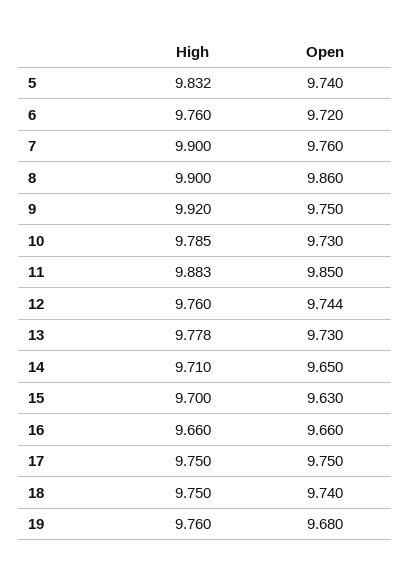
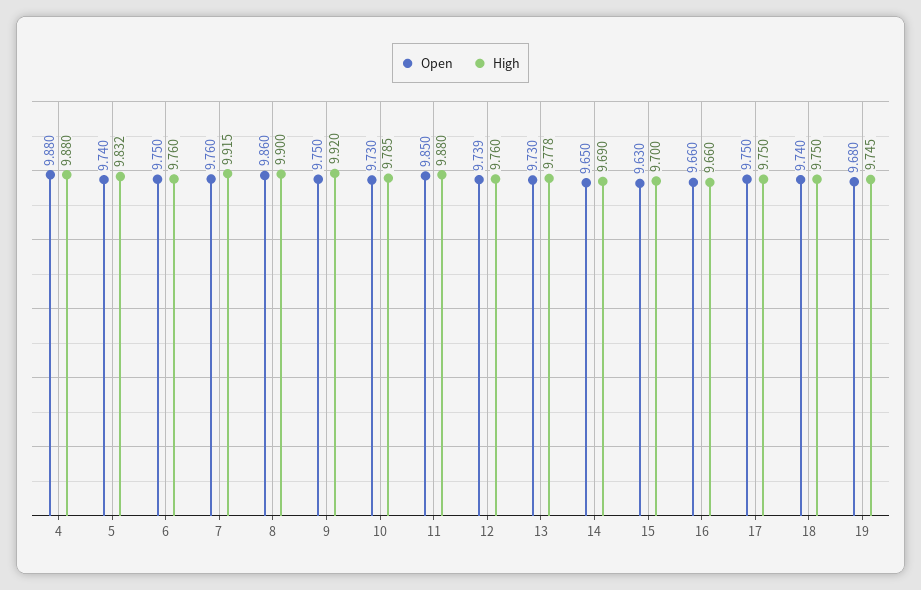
  {
    "High": {
      "5": 9.832,
      "6": 9.76,
-     "7": 9.9,
+     "7": 9.915,
      "8": 9.9,
      "9": 9.92,
      "10": 9.785,
-     "11": 9.883,
+     "11": 9.88,
      "12": 9.76,
      "13": 9.778,
-     "14": 9.71,
+     "14": 9.69,
      "15": 9.7,
      "16": 9.66,
      "17": 9.75,
      "18": 9.75,
-     "19": 9.76
+     "19": 9.745,
+     "4": 9.88
    },
    "Open": {
      "5": 9.74,
-     "6": 9.72,
+     "6": 9.75,
      "7": 9.76,
      "8": 9.86,
      "9": 9.75,
      "10": 9.73,
      "11": 9.85,
-     "12": 9.744,
+     "12": 9.739,
      "13": 9.73,
      "14": 9.65,
      "15": 9.63,
      "16": 9.66,
      "17": 9.75,
      "18": 9.74,
-     "19": 9.68
+     "19": 9.68,
+     "4": 9.88
    }
  }

